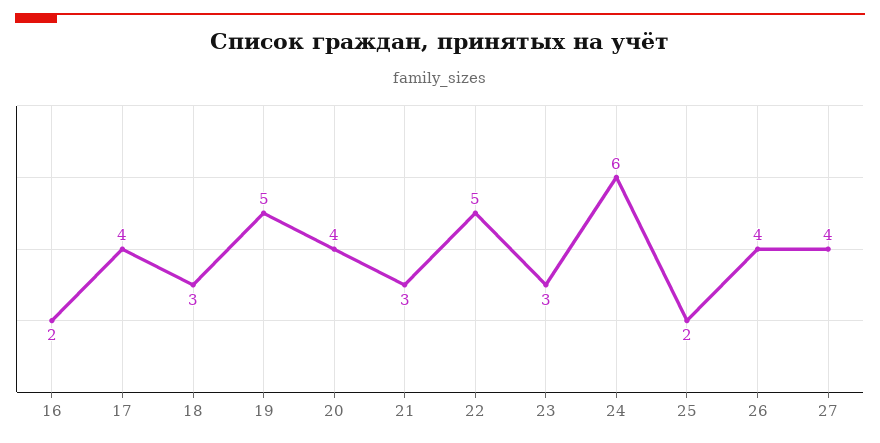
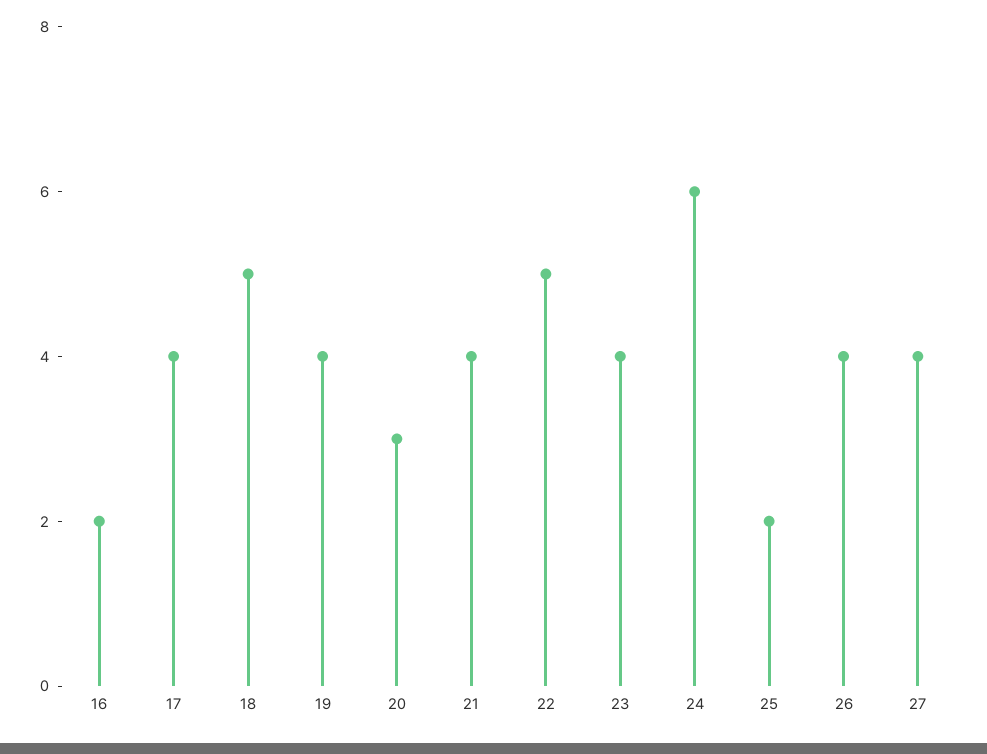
  {
    "16": 2,
    "17": 4,
-   "18": 3,
+   "18": 5,
-   "19": 5,
+   "19": 4,
-   "20": 4,
+   "20": 3,
-   "21": 3,
+   "21": 4,
    "22": 5,
-   "23": 3,
+   "23": 4,
    "24": 6,
    "25": 2,
    "26": 4,
    "27": 4
  }

